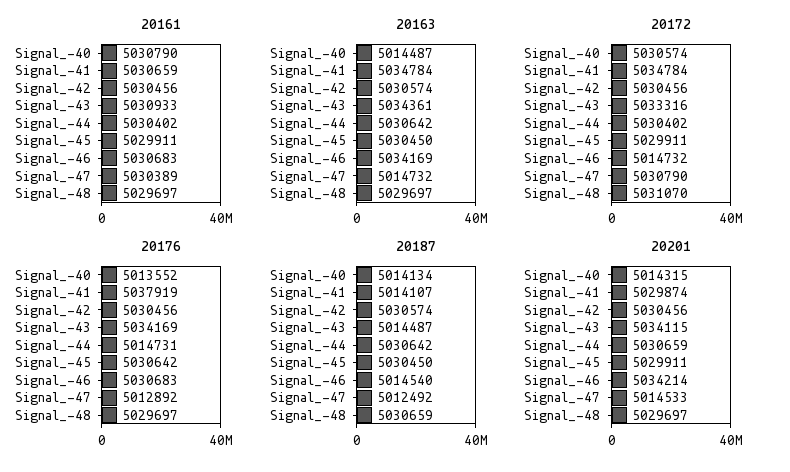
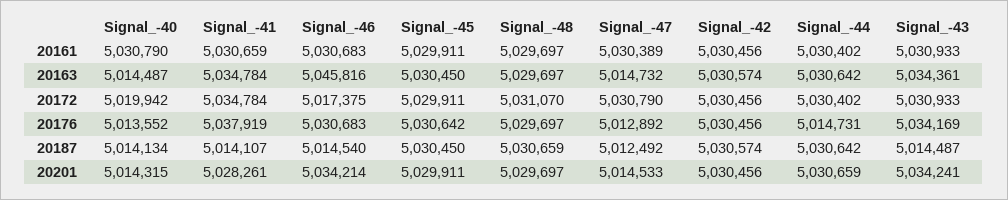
  {
    "20161": {
      "Signal_-40": 5030790,
      "Signal_-41": 5030659,
      "Signal_-42": 5030456,
      "Signal_-43": 5030933,
      "Signal_-44": 5030402,
      "Signal_-45": 5029911,
      "Signal_-46": 5030683,
      "Signal_-47": 5030389,
      "Signal_-48": 5029697
    },
    "20163": {
      "Signal_-40": 5014487,
      "Signal_-41": 5034784,
      "Signal_-42": 5030574,
      "Signal_-43": 5034361,
      "Signal_-44": 5030642,
      "Signal_-45": 5030450,
-     "Signal_-46": 5034169,
+     "Signal_-46": 5045816,
      "Signal_-47": 5014732,
      "Signal_-48": 5029697
    },
    "20172": {
-     "Signal_-40": 5030574,
+     "Signal_-40": 5019942,
      "Signal_-41": 5034784,
      "Signal_-42": 5030456,
-     "Signal_-43": 5033316,
+     "Signal_-43": 5030933,
      "Signal_-44": 5030402,
      "Signal_-45": 5029911,
-     "Signal_-46": 5014732,
+     "Signal_-46": 5017375,
      "Signal_-47": 5030790,
      "Signal_-48": 5031070
    },
    "20176": {
      "Signal_-40": 5013552,
      "Signal_-41": 5037919,
      "Signal_-42": 5030456,
      "Signal_-43": 5034169,
      "Signal_-44": 5014731,
      "Signal_-45": 5030642,
      "Signal_-46": 5030683,
      "Signal_-47": 5012892,
      "Signal_-48": 5029697
    },
    "20187": {
      "Signal_-40": 5014134,
      "Signal_-41": 5014107,
      "Signal_-42": 5030574,
      "Signal_-43": 5014487,
      "Signal_-44": 5030642,
      "Signal_-45": 5030450,
      "Signal_-46": 5014540,
      "Signal_-47": 5012492,
      "Signal_-48": 5030659
    },
    "20201": {
      "Signal_-40": 5014315,
-     "Signal_-41": 5029874,
+     "Signal_-41": 5028261,
      "Signal_-42": 5030456,
-     "Signal_-43": 5034115,
+     "Signal_-43": 5034241,
      "Signal_-44": 5030659,
      "Signal_-45": 5029911,
      "Signal_-46": 5034214,
      "Signal_-47": 5014533,
      "Signal_-48": 5029697
    }
  }

